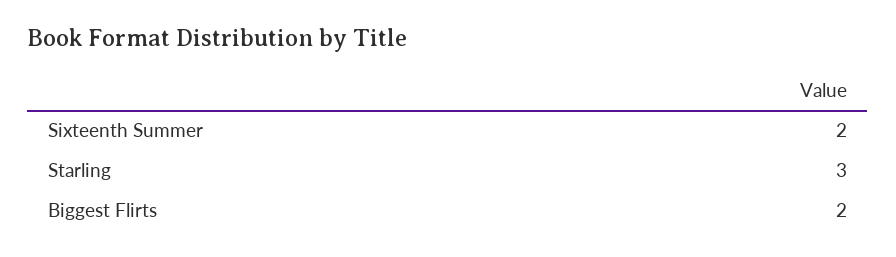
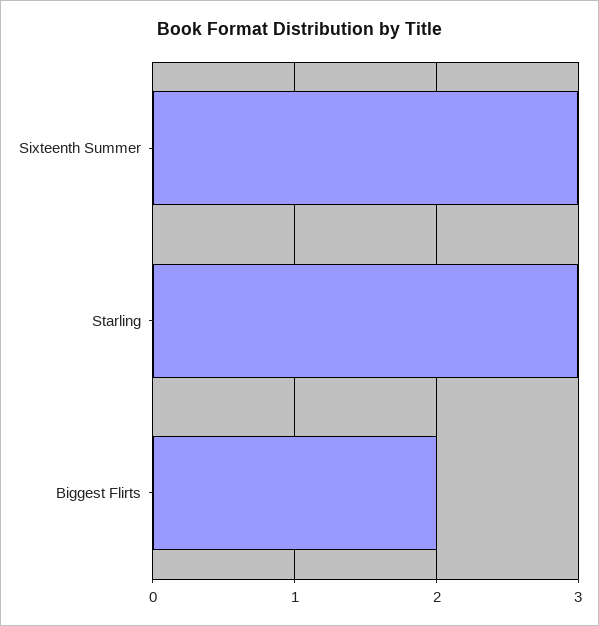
  {
-   "Sixteenth Summer": 2,
+   "Sixteenth Summer": 3,
    "Starling": 3,
    "Biggest Flirts": 2
  }

